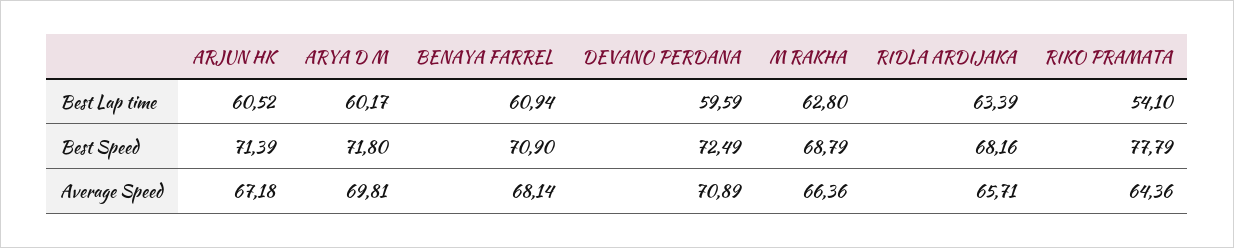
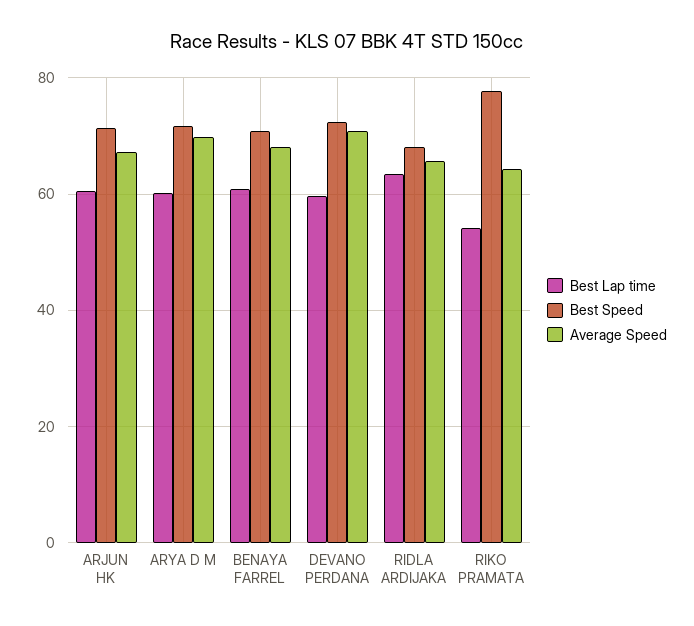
  {
    "Best Lap time": {
      "ARJUN HK": 60.52,
      "ARYA D M": 60.17,
      "BENAYA FARREL": 60.94,
      "DEVANO PERDANA": 59.59,
-     "M RAKHA": 62.8,
      "RIDLA ARDIJAKA": 63.39,
      "RIKO PRAMATA": 54.1
    },
    "Best Speed": {
      "ARJUN HK": 71.39,
      "ARYA D M": 71.8,
      "BENAYA FARREL": 70.9,
      "DEVANO PERDANA": 72.49,
-     "M RAKHA": 68.79,
      "RIDLA ARDIJAKA": 68.16,
      "RIKO PRAMATA": 77.79
    },
    "Average Speed": {
      "ARJUN HK": 67.18,
      "ARYA D M": 69.81,
      "BENAYA FARREL": 68.14,
      "DEVANO PERDANA": 70.89,
-     "M RAKHA": 66.36,
      "RIDLA ARDIJAKA": 65.71,
      "RIKO PRAMATA": 64.36
    }
  }

